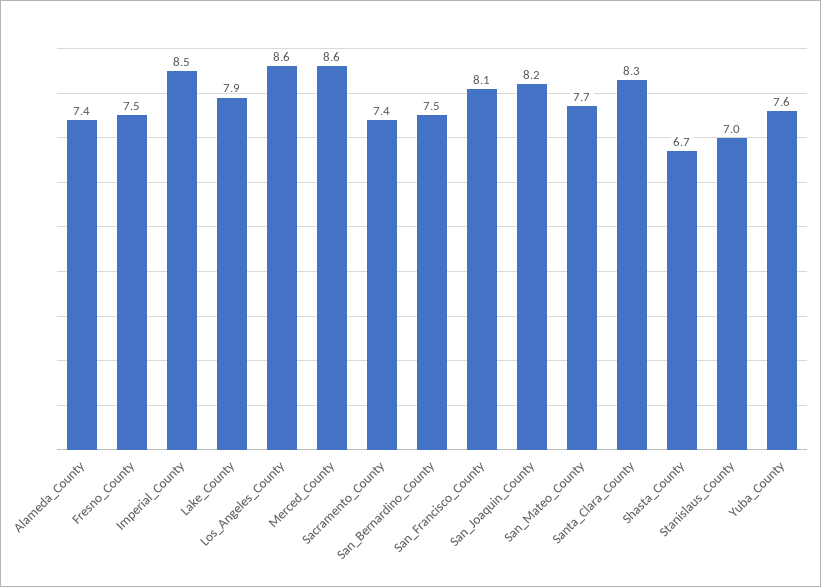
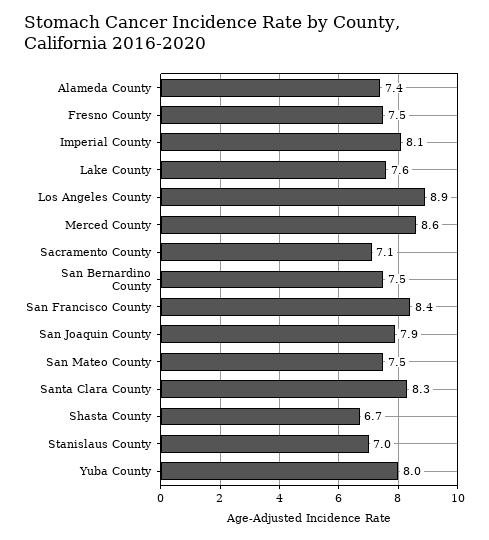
  {
    "Alameda_County": 7.4,
    "Fresno_County": 7.5,
-   "Imperial_County": 8.5,
+   "Imperial_County": 8.1,
-   "Lake_County": 7.9,
+   "Lake_County": 7.6,
-   "Los_Angeles_County": 8.6,
+   "Los_Angeles_County": 8.9,
    "Merced_County": 8.6,
-   "Sacramento_County": 7.4,
+   "Sacramento_County": 7.1,
    "San_Bernardino_County": 7.5,
-   "San_Francisco_County": 8.1,
+   "San_Francisco_County": 8.4,
-   "San_Joaquin_County": 8.2,
+   "San_Joaquin_County": 7.9,
-   "San_Mateo_County": 7.7,
+   "San_Mateo_County": 7.5,
    "Santa_Clara_County": 8.3,
    "Shasta_County": 6.7,
    "Stanislaus_County": 7,
-   "Yuba_County": 7.6
+   "Yuba_County": 8
  }

